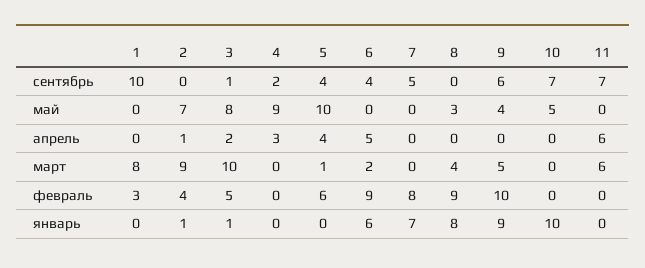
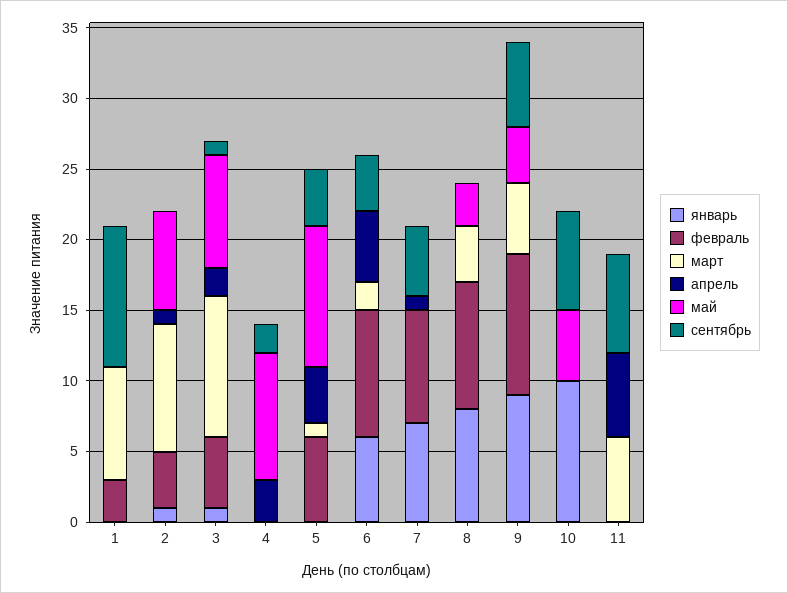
  {
    "сентябрь": {
      "1": 10,
      "2": 0,
      "3": 1,
      "4": 2,
      "5": 4,
      "6": 4,
      "7": 5,
      "8": 0,
      "9": 6,
      "10": 7,
      "11": 7
    },
    "май": {
      "1": 0,
      "2": 7,
      "3": 8,
      "4": 9,
      "5": 10,
      "6": 0,
      "7": 0,
      "8": 3,
      "9": 4,
      "10": 5,
      "11": 0
    },
    "апрель": {
      "1": 0,
      "2": 1,
      "3": 2,
      "4": 3,
      "5": 4,
      "6": 5,
-     "7": 0,
+     "7": 1,
      "8": 0,
      "9": 0,
      "10": 0,
      "11": 6
    },
    "март": {
      "1": 8,
      "2": 9,
      "3": 10,
      "4": 0,
      "5": 1,
      "6": 2,
      "7": 0,
      "8": 4,
      "9": 5,
      "10": 0,
      "11": 6
    },
    "февраль": {
      "1": 3,
      "2": 4,
      "3": 5,
      "4": 0,
      "5": 6,
      "6": 9,
      "7": 8,
      "8": 9,
      "9": 10,
      "10": 0,
      "11": 0
    },
    "январь": {
      "1": 0,
      "2": 1,
      "3": 1,
      "4": 0,
      "5": 0,
      "6": 6,
      "7": 7,
      "8": 8,
      "9": 9,
      "10": 10,
      "11": 0
    }
  }

